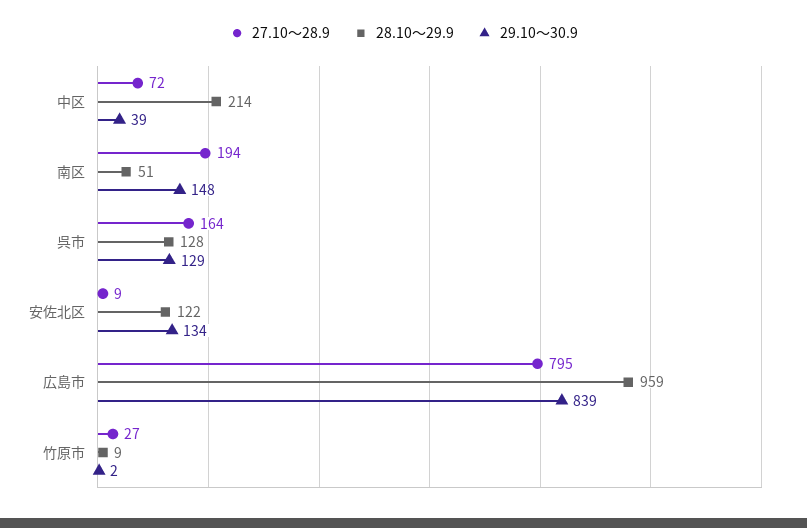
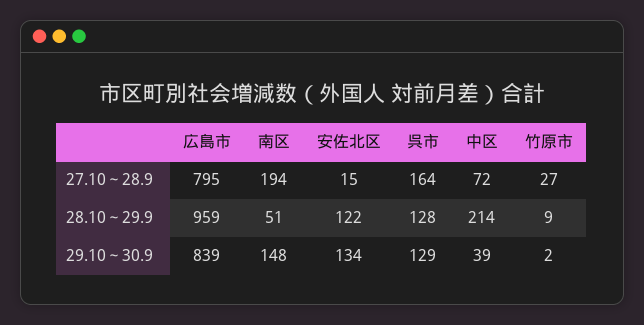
  {
    "27.10～28.9": {
      "中区": 72,
      "南区": 194,
      "呉市": 164,
-     "安佐北区": 9,
+     "安佐北区": 15,
      "広島市": 795,
      "竹原市": 27
    },
    "28.10～29.9": {
      "中区": 214,
      "南区": 51,
      "呉市": 128,
      "安佐北区": 122,
      "広島市": 959,
      "竹原市": 9
    },
    "29.10～30.9": {
      "中区": 39,
      "南区": 148,
      "呉市": 129,
      "安佐北区": 134,
      "広島市": 839,
      "竹原市": 2
    }
  }

